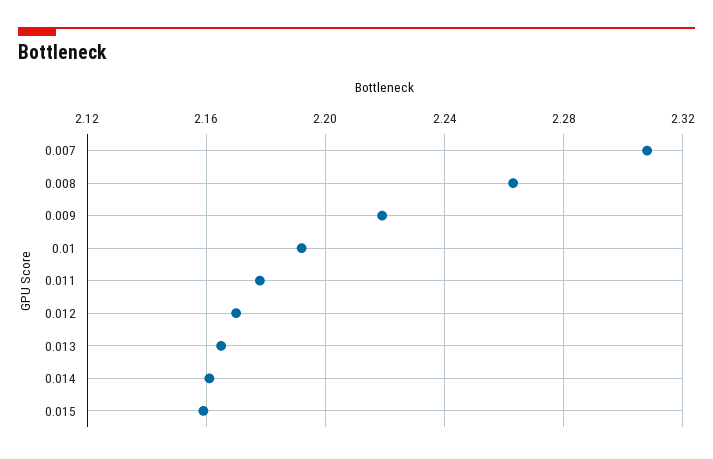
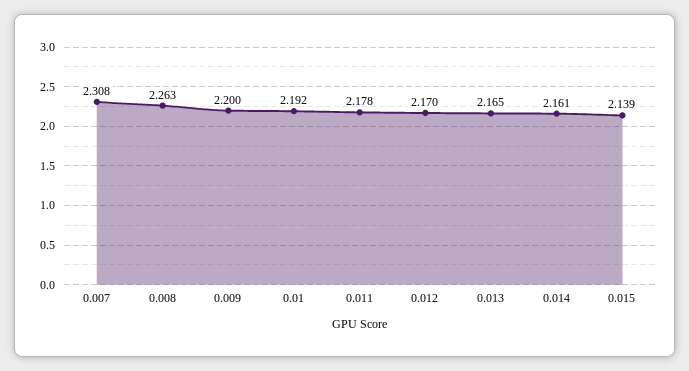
  {
    "0.007": 2.308,
    "0.008": 2.263,
-   "0.009": 2.22,
+   "0.009": 2.2,
    "0.01": 2.192,
    "0.011": 2.178,
    "0.012": 2.17,
    "0.013": 2.165,
    "0.014": 2.161,
-   "0.015": 2.16
+   "0.015": 2.139
  }

